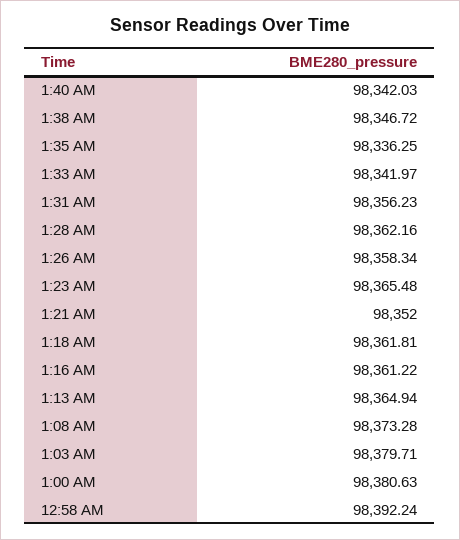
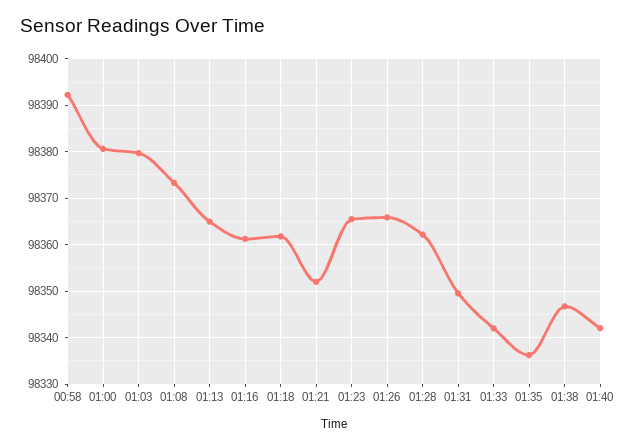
  {
    "1:40 AM": 98342.03,
    "1:38 AM": 98346.72,
    "1:35 AM": 98336.25,
    "1:33 AM": 98341.97,
-   "1:31 AM": 98356.23,
+   "1:31 AM": 98350,
    "1:28 AM": 98362.16,
-   "1:26 AM": 98358.34,
+   "1:26 AM": 98366,
    "1:23 AM": 98365.48,
    "1:21 AM": 98352,
    "1:18 AM": 98361.81,
    "1:16 AM": 98361.22,
    "1:13 AM": 98364.94,
    "1:08 AM": 98373.28,
    "1:03 AM": 98379.71,
    "1:00 AM": 98380.63,
    "12:58 AM": 98392.24
  }

